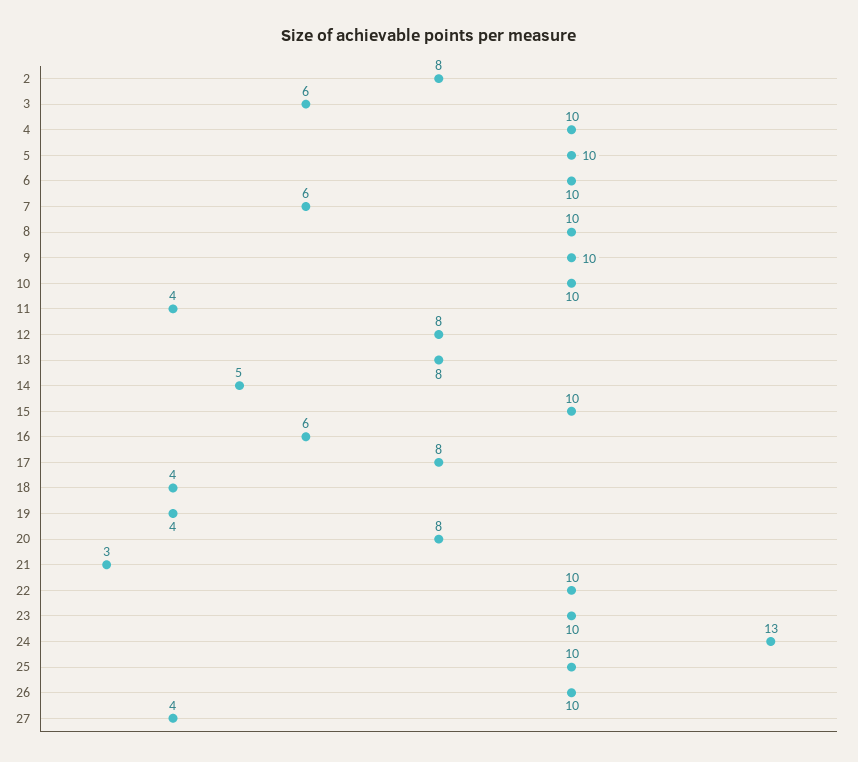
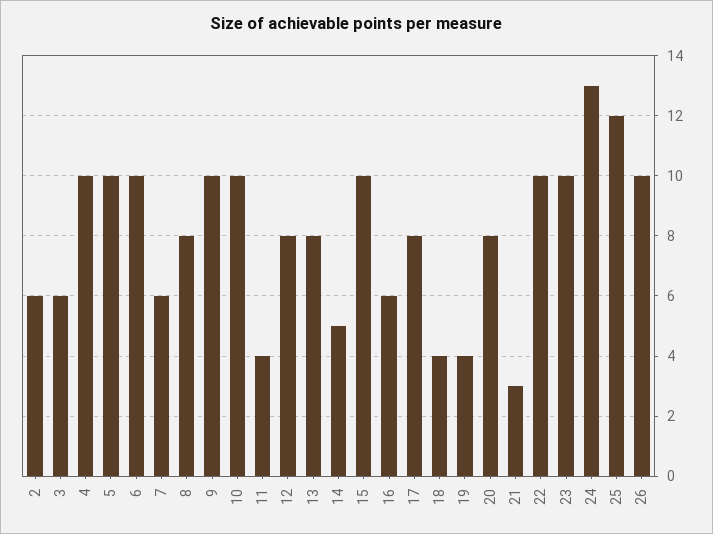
  {
-   "2": 8,
+   "2": 6,
    "3": 6,
    "4": 10,
    "5": 10,
    "6": 10,
    "7": 6,
-   "8": 10,
+   "8": 8,
    "9": 10,
    "10": 10,
    "11": 4,
    "12": 8,
    "13": 8,
    "14": 5,
    "15": 10,
    "16": 6,
    "17": 8,
    "18": 4,
    "19": 4,
    "20": 8,
    "21": 3,
    "22": 10,
    "23": 10,
    "24": 13,
-   "25": 10,
+   "25": 12,
-   "26": 10,
+   "26": 10
-   "27": 4
  }

